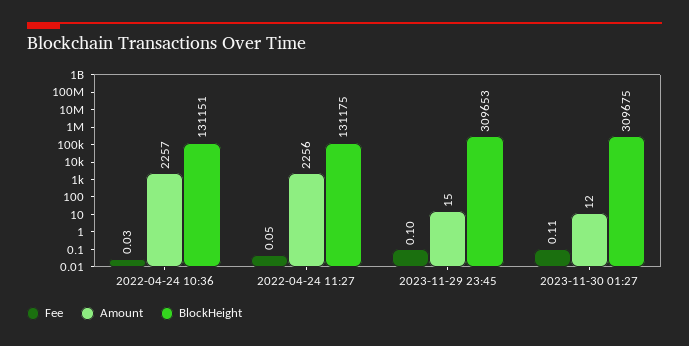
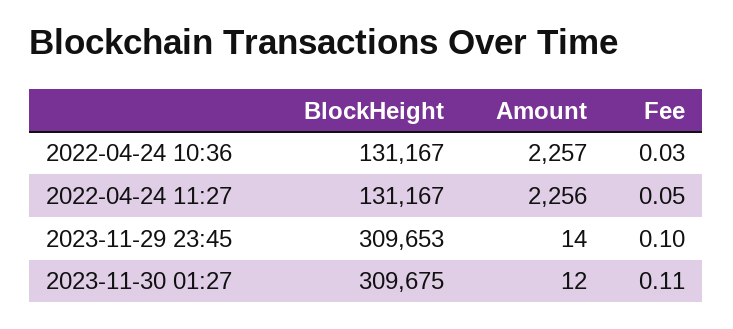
  {
    "Fee": {
      "2022-04-24 10:36": 0.03,
      "2022-04-24 11:27": 0.05,
      "2023-11-29 23:45": 0.1,
      "2023-11-30 01:27": 0.11
    },
    "Amount": {
      "2022-04-24 10:36": 2257,
      "2022-04-24 11:27": 2256,
-     "2023-11-29 23:45": 15,
+     "2023-11-29 23:45": 14,
      "2023-11-30 01:27": 12
    },
    "BlockHeight": {
-     "2022-04-24 10:36": 131151,
+     "2022-04-24 10:36": 131167,
-     "2022-04-24 11:27": 131175,
+     "2022-04-24 11:27": 131167,
      "2023-11-29 23:45": 309653,
      "2023-11-30 01:27": 309675
    }
  }

